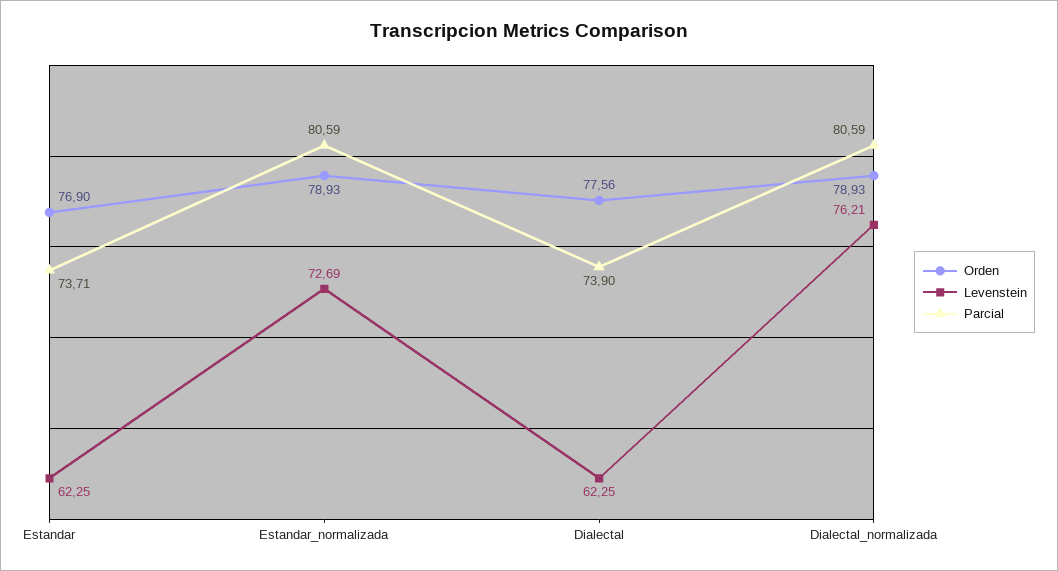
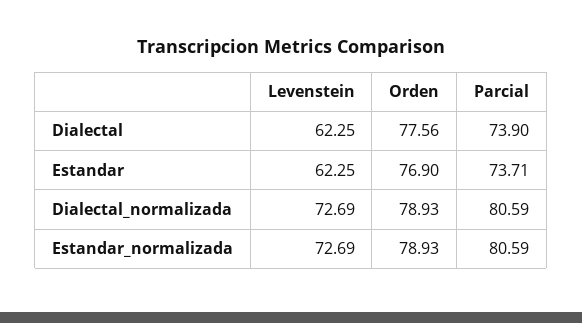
  {
    "Orden": {
      "Estandar": 76.9,
      "Estandar_normalizada": 78.93,
      "Dialectal": 77.56,
      "Dialectal_normalizada": 78.93
    },
    "Levenstein": {
      "Estandar": 62.25,
      "Estandar_normalizada": 72.69,
      "Dialectal": 62.25,
-     "Dialectal_normalizada": 76.21
+     "Dialectal_normalizada": 72.69
    },
    "Parcial": {
      "Estandar": 73.71,
      "Estandar_normalizada": 80.59,
      "Dialectal": 73.9,
      "Dialectal_normalizada": 80.59
    }
  }

